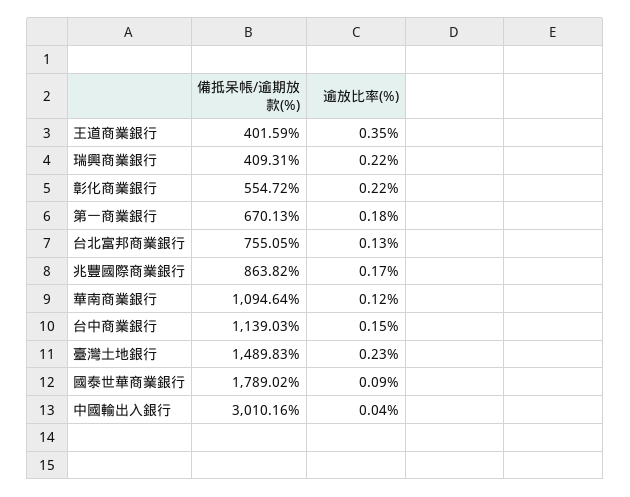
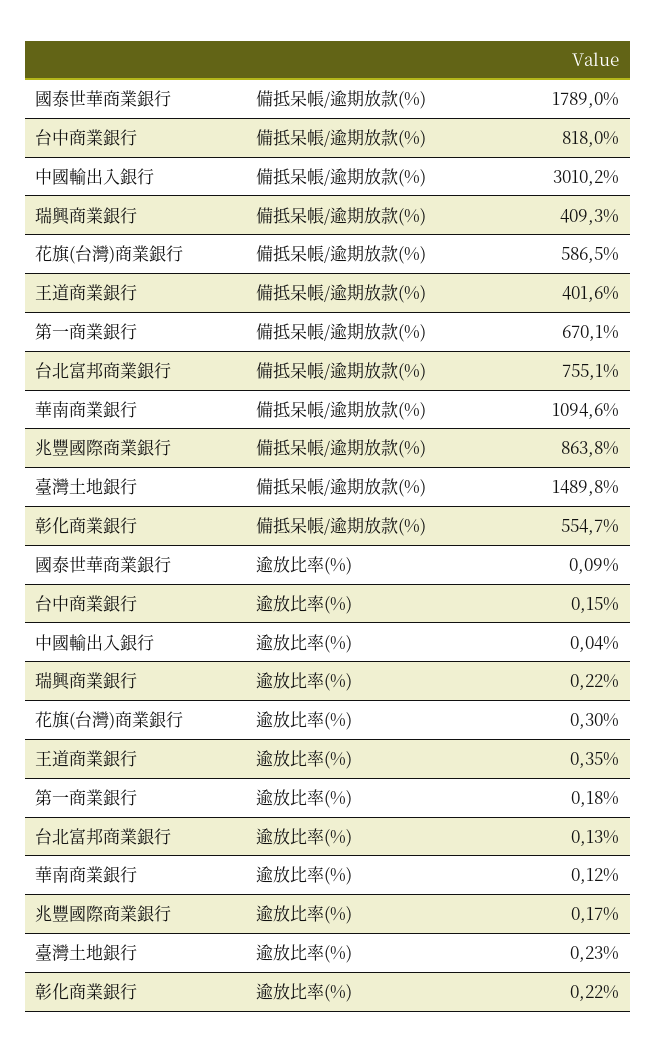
  {
    "備抵呆帳/逾期放款(%)": {
      "王道商業銀行": 401.59,
      "瑞興商業銀行": 409.31,
      "彰化商業銀行": 554.72,
      "第一商業銀行": 670.13,
      "台北富邦商業銀行": 755.05,
      "兆豐國際商業銀行": 863.82,
      "華南商業銀行": 1094.64,
-     "台中商業銀行": 1139.03,
+     "台中商業銀行": 818,
      "臺灣土地銀行": 1489.83,
      "國泰世華商業銀行": 1789.02,
-     "中國輸出入銀行": 3010.16
+     "中國輸出入銀行": 3010.16,
+     "花旗(台灣)商業銀行": 586.5
    },
    "逾放比率(%)": {
      "王道商業銀行": 0.35,
      "瑞興商業銀行": 0.22,
      "彰化商業銀行": 0.22,
      "第一商業銀行": 0.18,
      "台北富邦商業銀行": 0.13,
      "兆豐國際商業銀行": 0.17,
      "華南商業銀行": 0.12,
      "台中商業銀行": 0.15,
      "臺灣土地銀行": 0.23,
      "國泰世華商業銀行": 0.09,
-     "中國輸出入銀行": 0.04
+     "中國輸出入銀行": 0.04,
+     "花旗(台灣)商業銀行": 0.3
    }
  }

